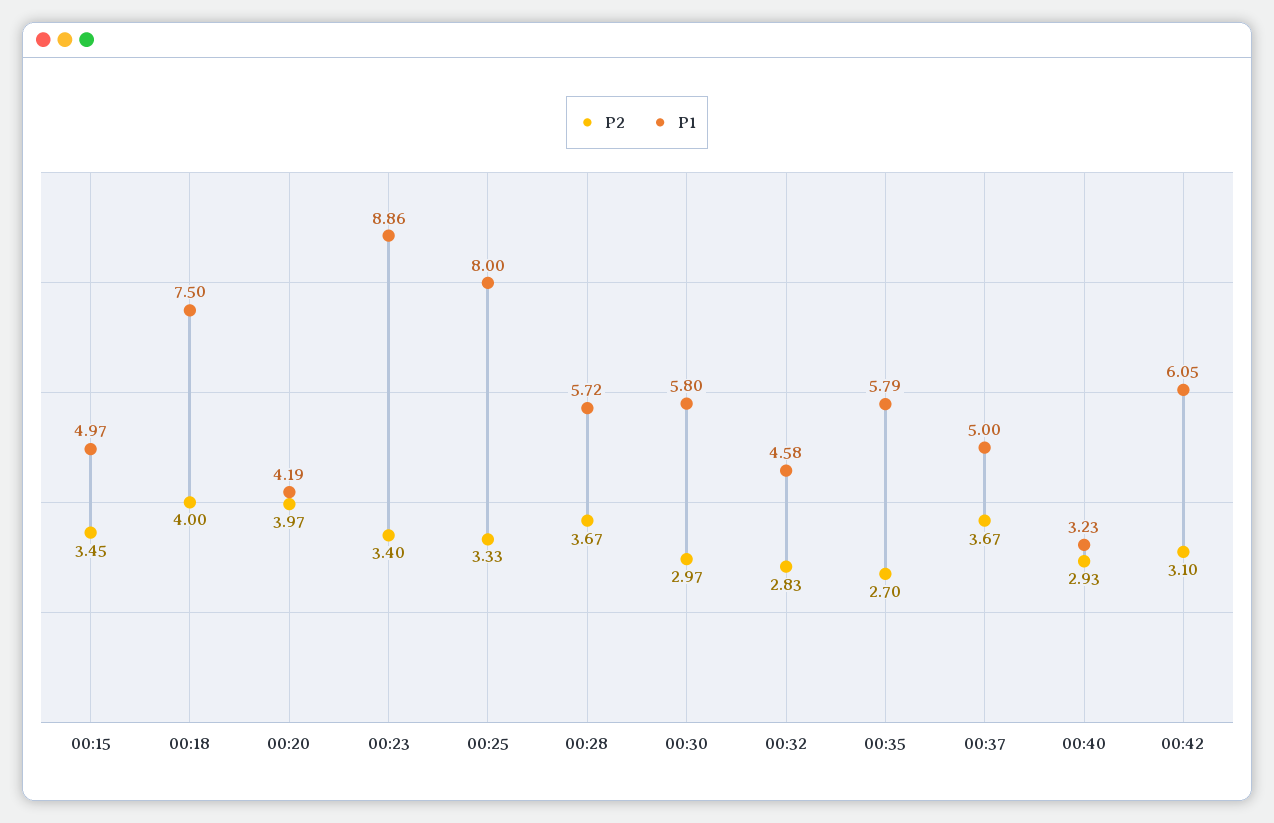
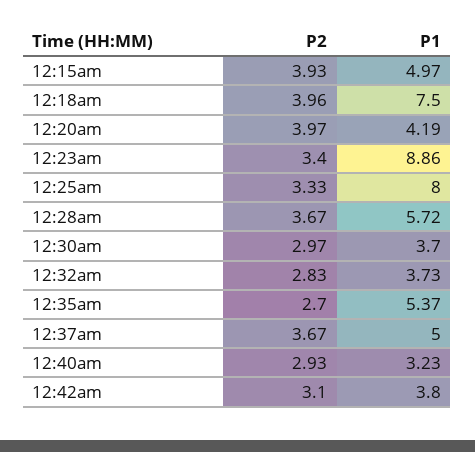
  {
    "P2": {
-     "00:15": 3.45,
+     "00:15": 3.93,
-     "00:18": 4,
+     "00:18": 3.96,
      "00:20": 3.97,
      "00:23": 3.4,
      "00:25": 3.33,
      "00:28": 3.67,
      "00:30": 2.97,
      "00:32": 2.83,
      "00:35": 2.7,
      "00:37": 3.67,
      "00:40": 2.93,
      "00:42": 3.1
    },
    "P1": {
      "00:15": 4.97,
      "00:18": 7.5,
      "00:20": 4.19,
      "00:23": 8.86,
      "00:25": 8,
      "00:28": 5.72,
-     "00:30": 5.8,
+     "00:30": 3.7,
-     "00:32": 4.58,
+     "00:32": 3.73,
-     "00:35": 5.79,
+     "00:35": 5.37,
      "00:37": 5,
      "00:40": 3.23,
-     "00:42": 6.05
+     "00:42": 3.8
    }
  }

